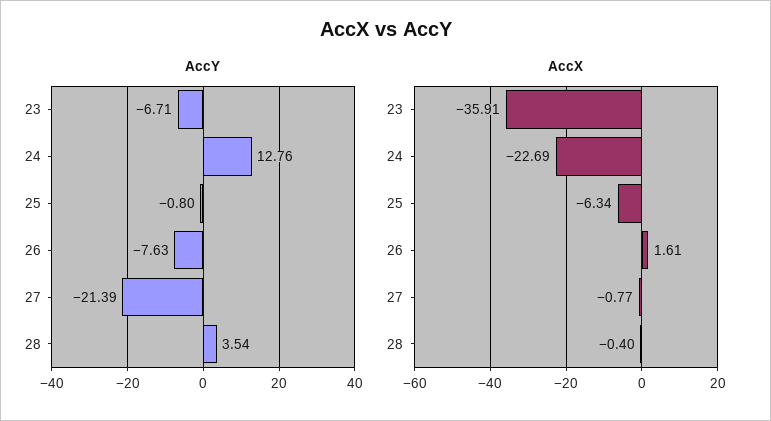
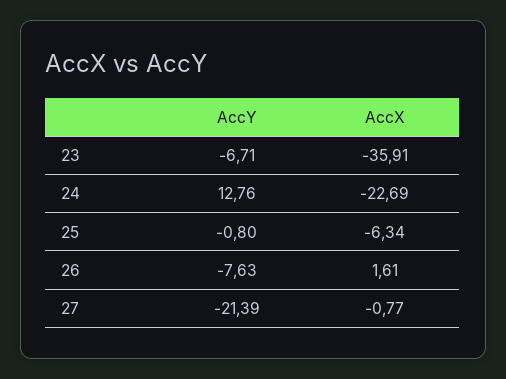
  {
    "AccY": {
      "23": -6.71,
      "24": 12.76,
      "25": -0.8,
      "26": -7.63,
-     "27": -21.39,
+     "27": -21.39
-     "28": 3.54
    },
    "AccX": {
      "23": -35.91,
      "24": -22.69,
      "25": -6.34,
      "26": 1.61,
-     "27": -0.77,
+     "27": -0.77
-     "28": -0.4
    }
  }

